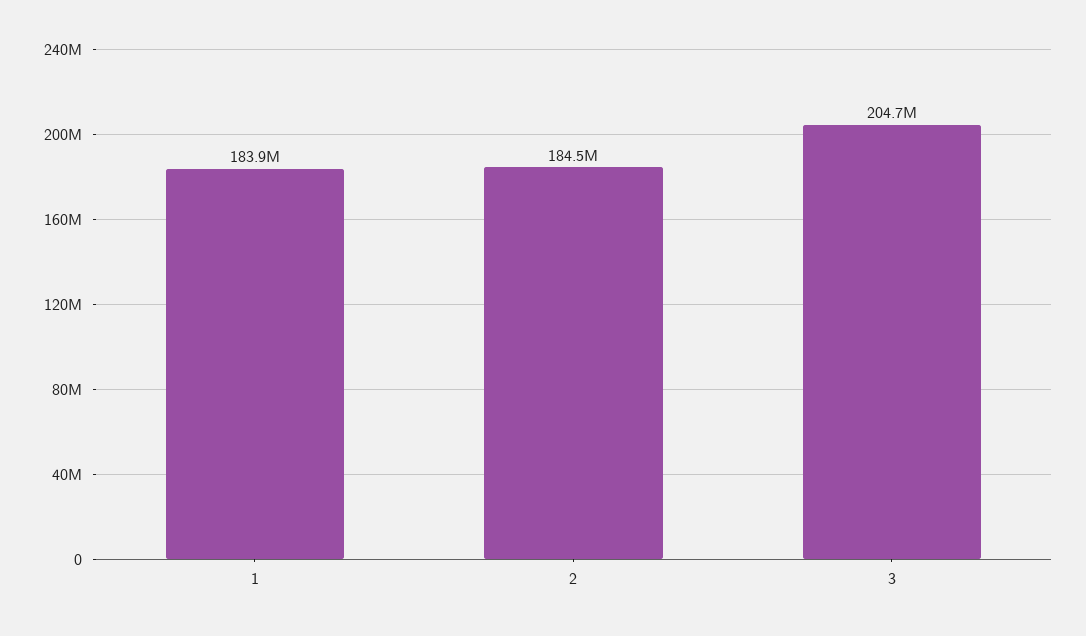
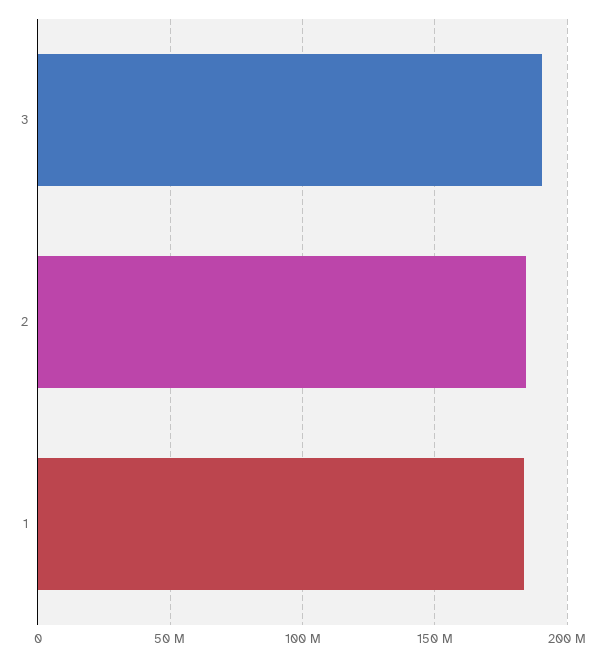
  {
    "1": 183900000,
    "2": 184500000,
-   "3": 204700000
+   "3": 190000000
  }

